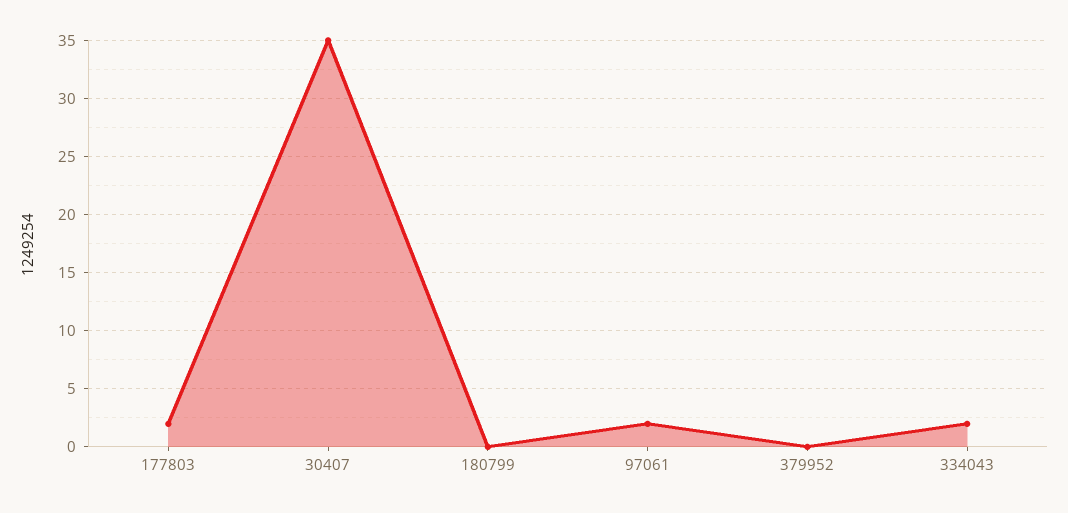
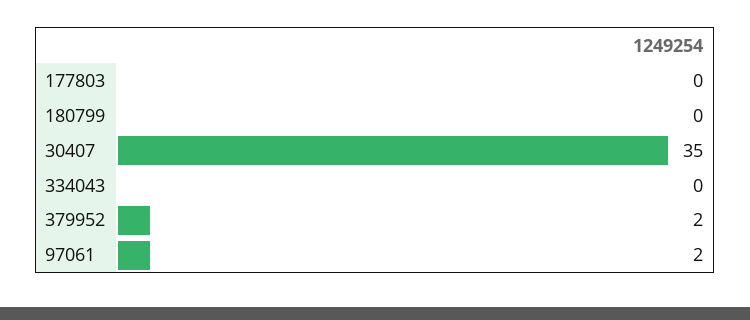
  {
-   "177803": 2,
+   "177803": 0,
    "30407": 35,
    "180799": 0,
    "97061": 2,
-   "379952": 0,
+   "379952": 2,
-   "334043": 2
+   "334043": 0
  }

